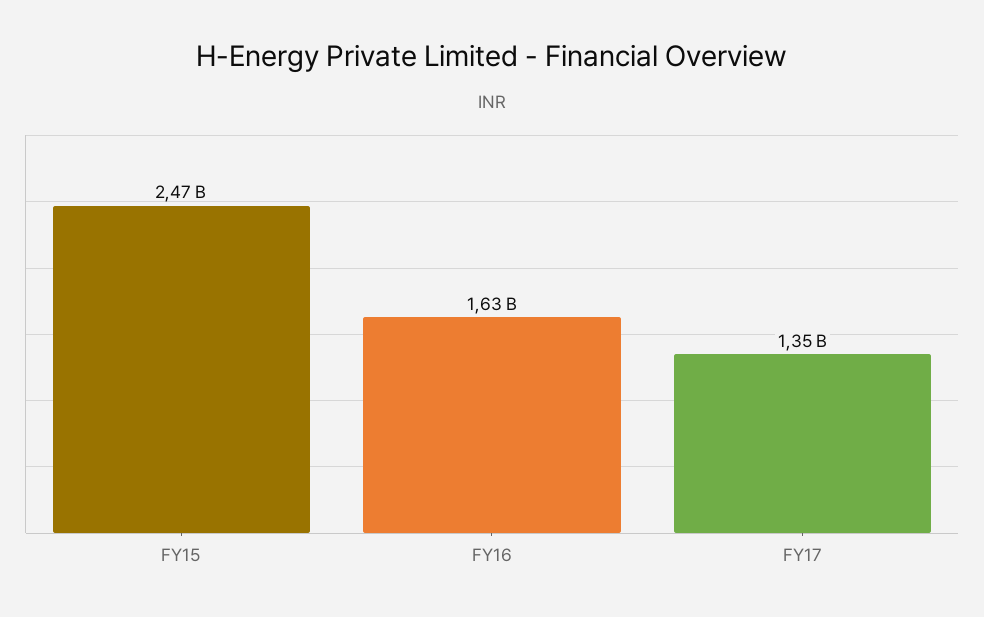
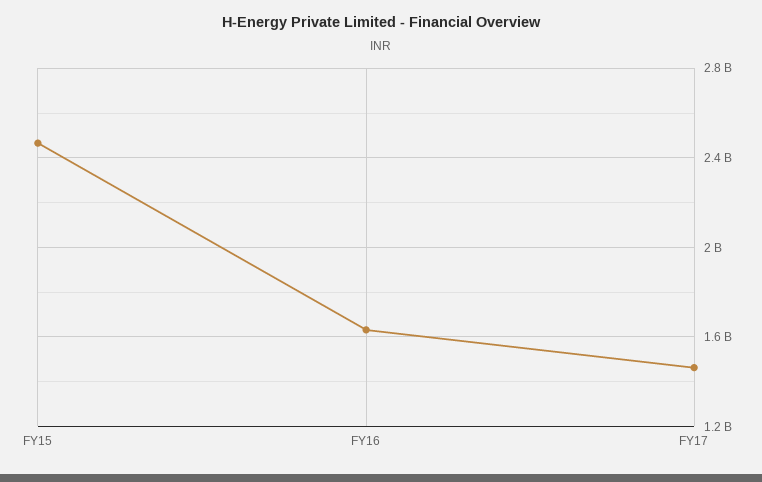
  {
    "FY15": 2470000000,
    "FY16": 1630000000,
-   "FY17": 1350000000
+   "FY17": 1450000000
  }

